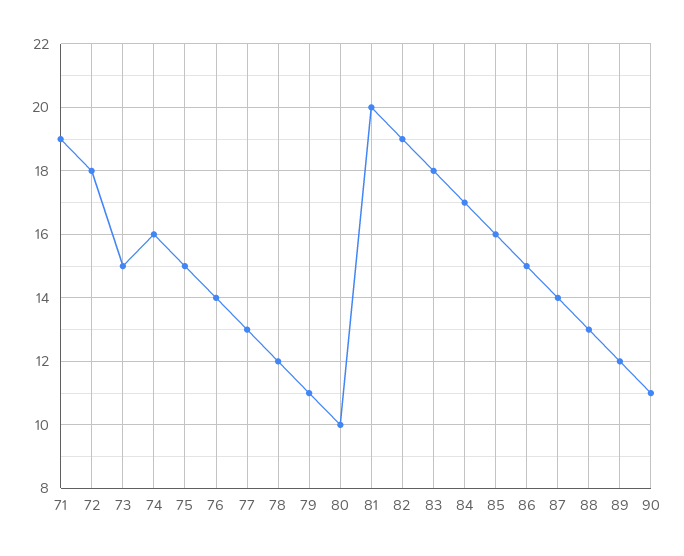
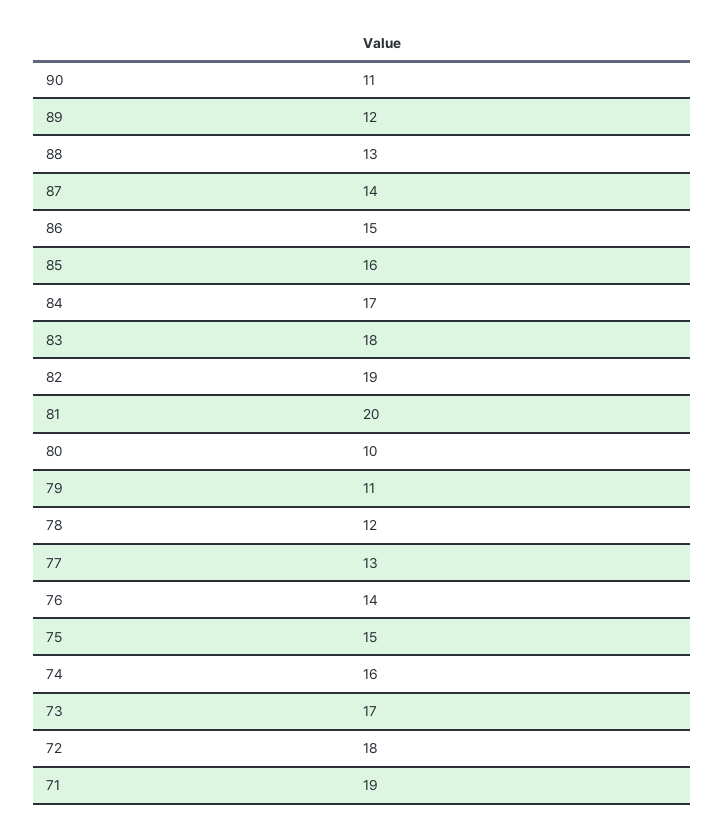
  {
    "71": 19,
    "72": 18,
-   "73": 15,
+   "73": 17,
    "74": 16,
    "75": 15,
    "76": 14,
    "77": 13,
    "78": 12,
    "79": 11,
    "80": 10,
    "81": 20,
    "82": 19,
    "83": 18,
    "84": 17,
    "85": 16,
    "86": 15,
    "87": 14,
    "88": 13,
    "89": 12,
    "90": 11
  }

